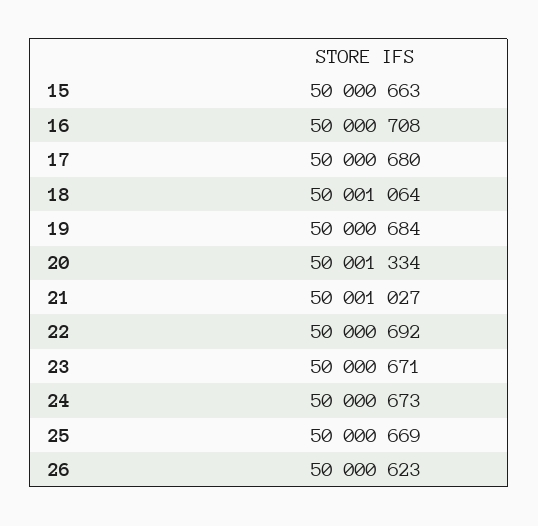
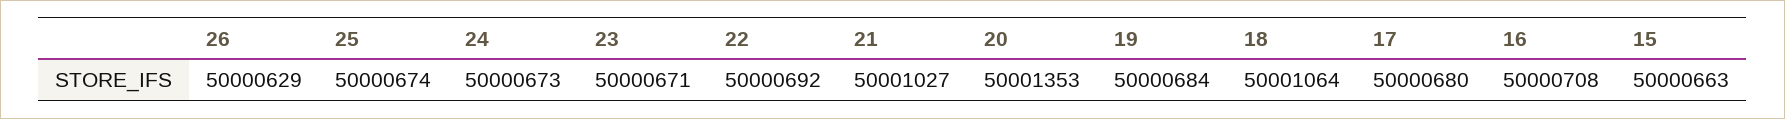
  {
    "15": 50000663,
    "16": 50000708,
    "17": 50000680,
    "18": 50001064,
    "19": 50000684,
-   "20": 50001334,
+   "20": 50001353,
    "21": 50001027,
    "22": 50000692,
    "23": 50000671,
    "24": 50000673,
-   "25": 50000669,
+   "25": 50000674,
-   "26": 50000623
+   "26": 50000629
  }

